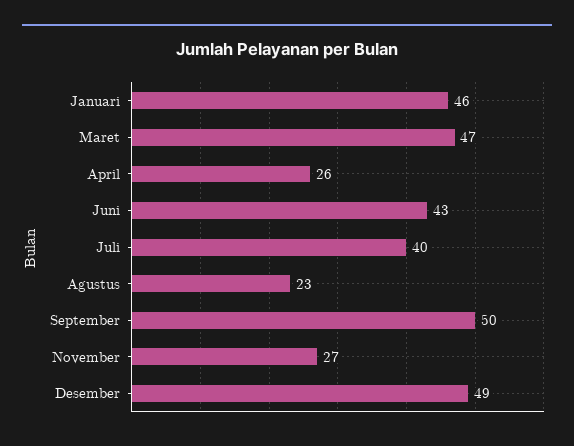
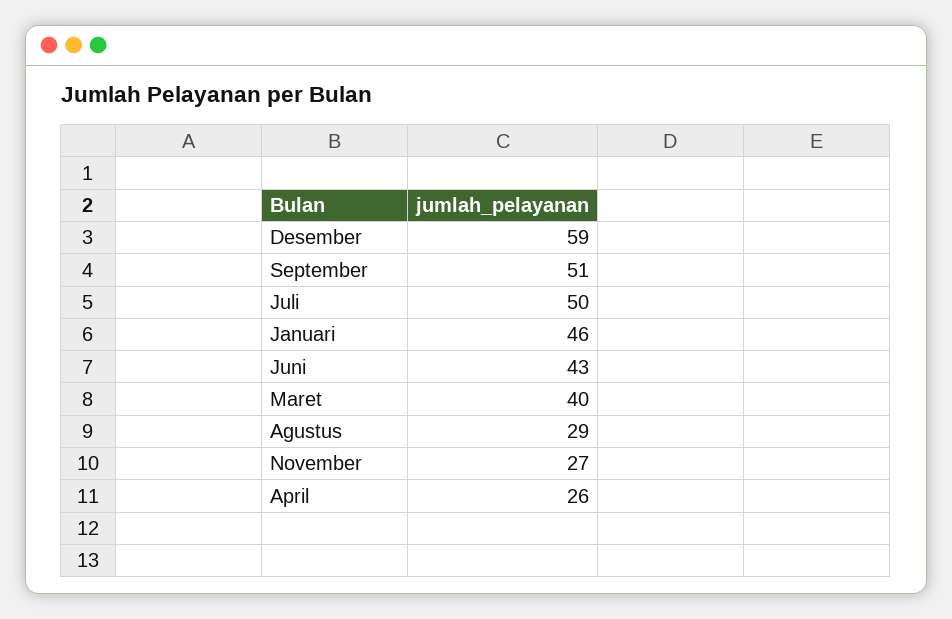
  {
    "Januari": 46,
-   "Maret": 47,
+   "Maret": 40,
    "April": 26,
    "Juni": 43,
-   "Juli": 40,
+   "Juli": 50,
-   "Agustus": 23,
+   "Agustus": 29,
-   "September": 50,
+   "September": 51,
    "November": 27,
-   "Desember": 49
+   "Desember": 59
  }

